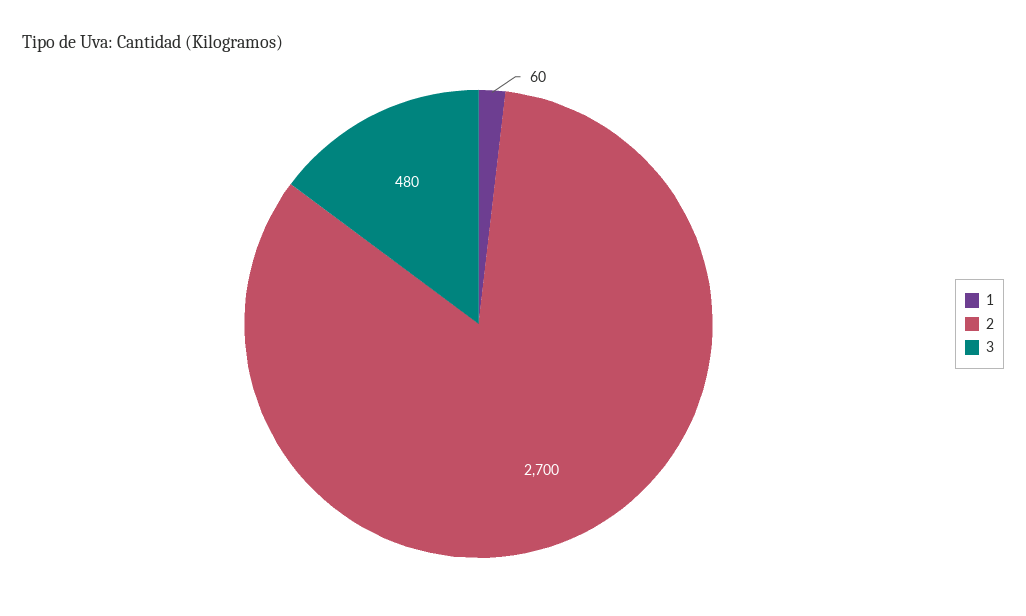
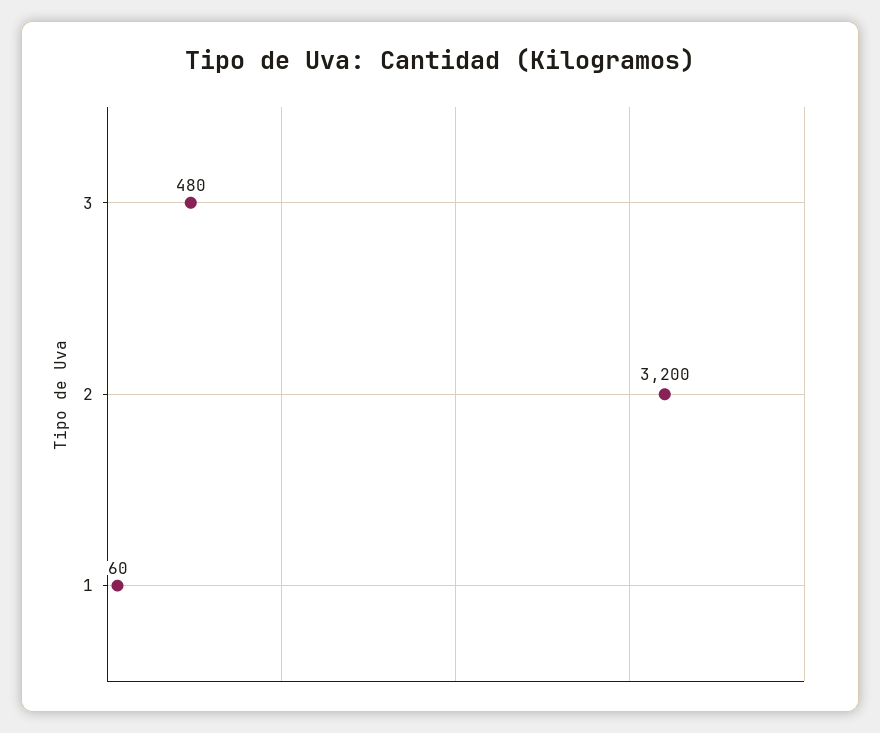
  {
    "1": 60,
-   "2": 2700,
+   "2": 3200,
    "3": 480
  }

